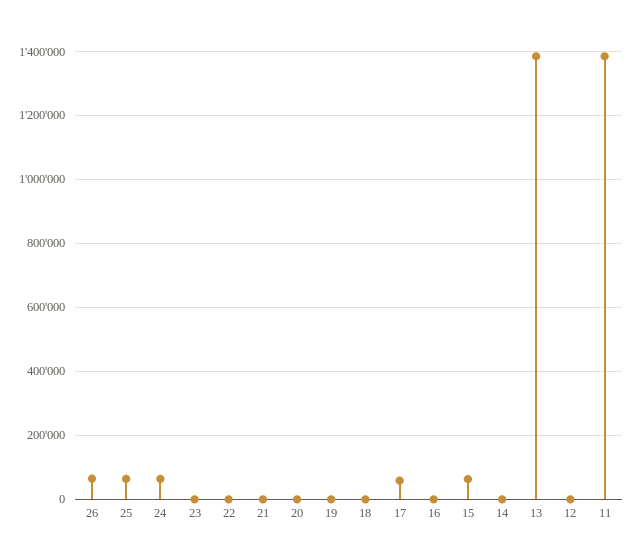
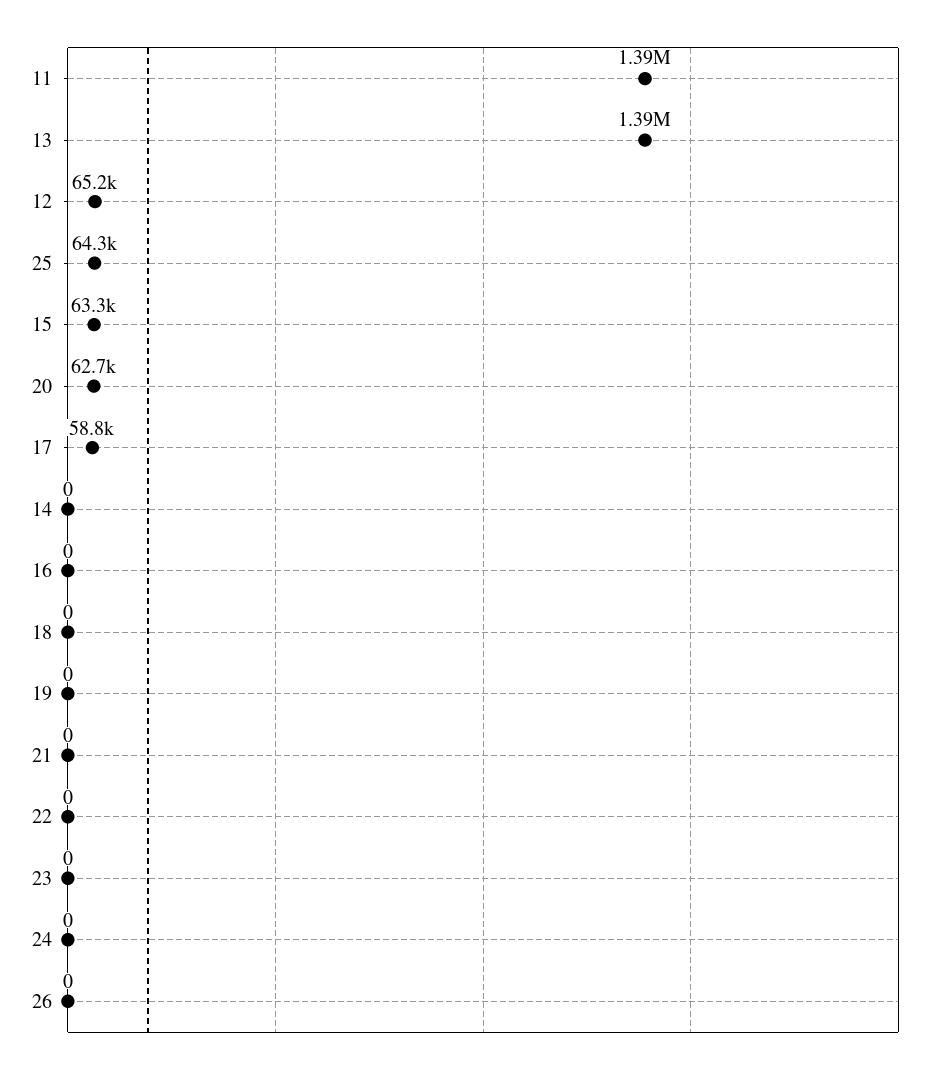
  {
-   "26": 60000,
+   "26": 0,
    "25": 64300,
-   "24": 60000,
+   "24": 0,
    "23": 0,
    "22": 0,
    "21": 0,
-   "20": 0,
+   "20": 62700,
    "19": 0,
    "18": 0,
    "17": 58800,
    "16": 0,
    "15": 63300,
    "14": 0,
    "13": 1390000,
-   "12": 0,
+   "12": 65200,
    "11": 1390000
  }

